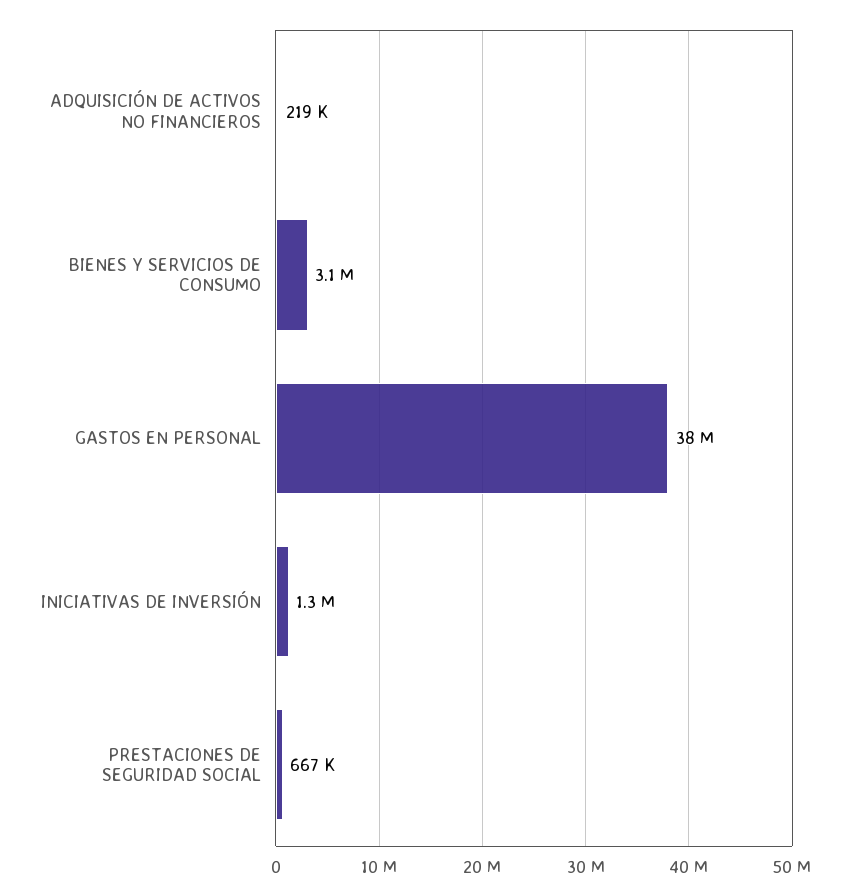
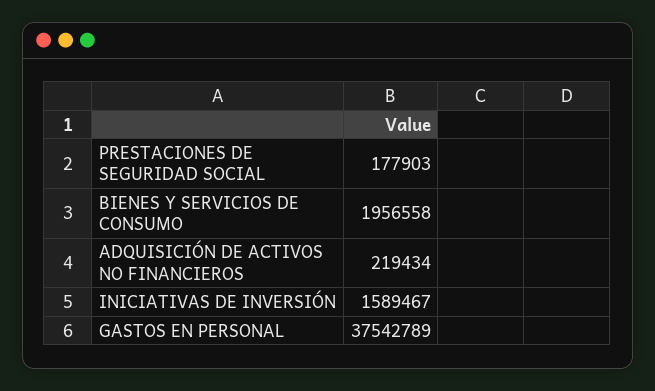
  {
    "ADQUISICIÓN DE ACTIVOS NO FINANCIEROS": 219434,
-   "BIENES Y SERVICIOS DE CONSUMO": 3100000,
+   "BIENES Y SERVICIOS DE CONSUMO": 1956558,
    "GASTOS EN PERSONAL": 37542789,
-   "INICIATIVAS DE INVERSIÓN": 1300000,
+   "INICIATIVAS DE INVERSIÓN": 1589467,
-   "PRESTACIONES DE SEGURIDAD SOCIAL": 667000
+   "PRESTACIONES DE SEGURIDAD SOCIAL": 177903
  }

